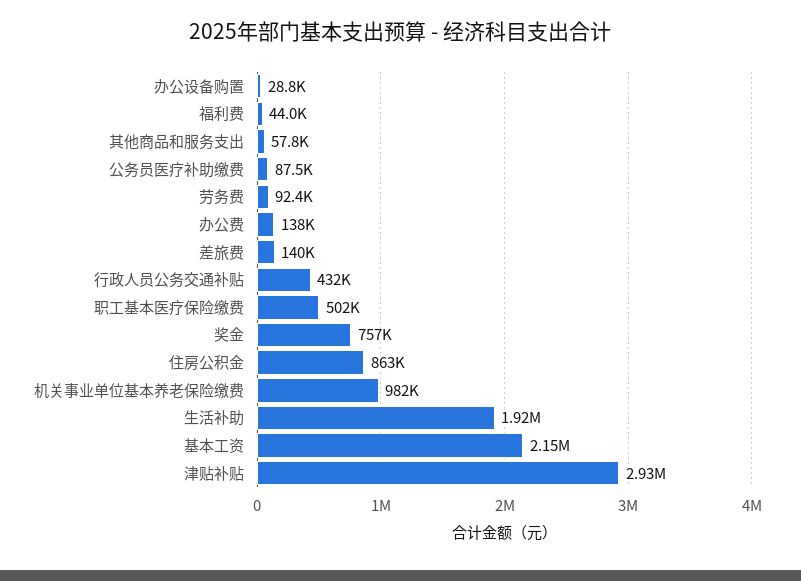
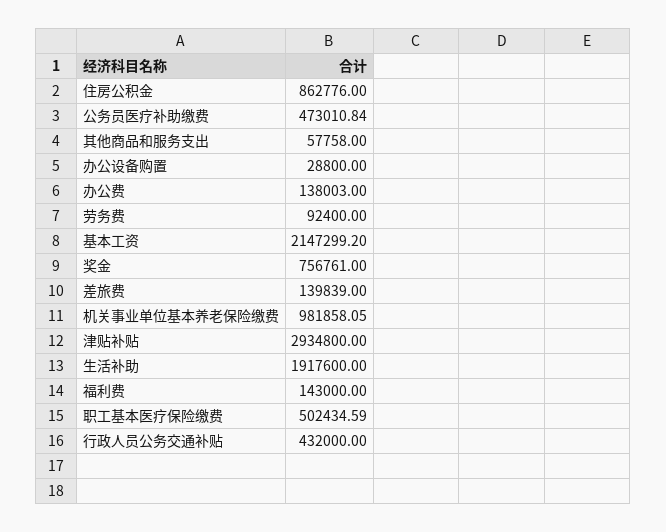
  {
    "办公设备购置": 28800,
-   "福利费": 44000,
+   "福利费": 143000,
    "其他商品和服务支出": 57758,
-   "公务员医疗补助缴费": 87500,
+   "公务员医疗补助缴费": 473010.84,
    "劳务费": 92400,
    "办公费": 138003,
    "差旅费": 139839,
    "行政人员公务交通补贴": 432000,
    "职工基本医疗保险缴费": 502434.59,
    "奖金": 756761,
    "住房公积金": 862776,
    "机关事业单位基本养老保险缴费": 981858.05,
    "生活补助": 1917600,
    "基本工资": 2147299.2,
    "津贴补贴": 2934800
  }

